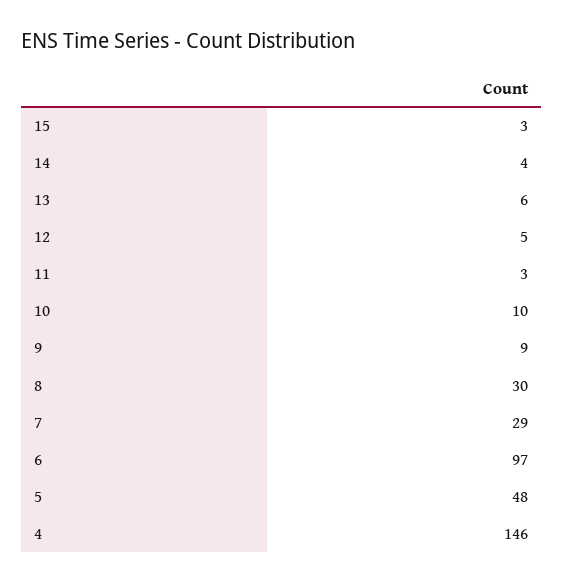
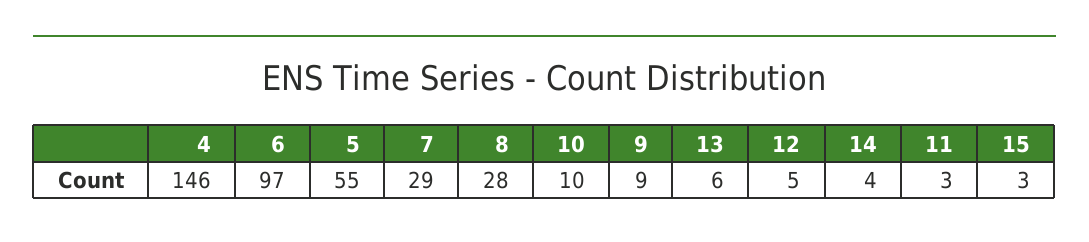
  {
    "15": 3,
    "14": 4,
    "13": 6,
    "12": 5,
    "11": 3,
    "10": 10,
    "9": 9,
-   "8": 30,
+   "8": 28,
    "7": 29,
    "6": 97,
-   "5": 48,
+   "5": 55,
    "4": 146
  }

